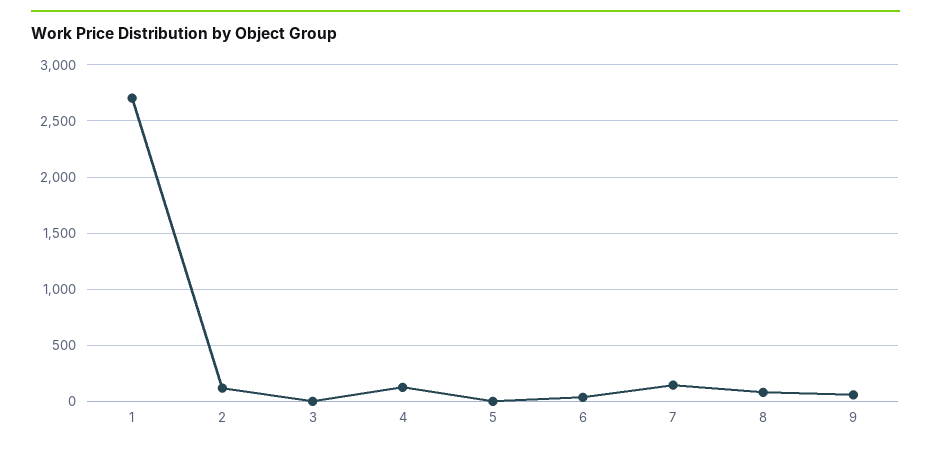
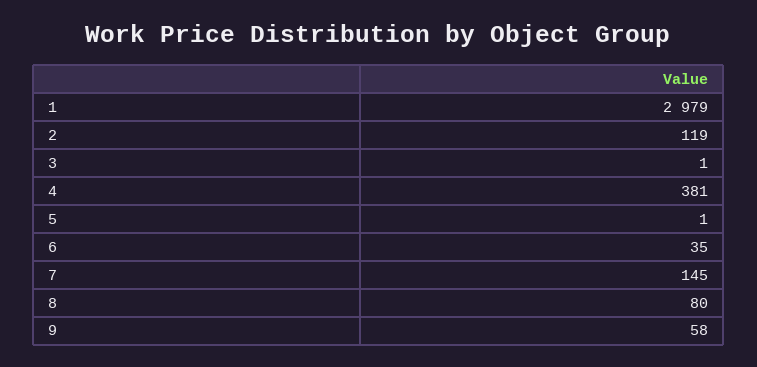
  {
-   "1": 2700,
+   "1": 2979,
    "2": 119,
    "3": 1,
-   "4": 100,
+   "4": 381,
    "5": 1,
    "6": 35,
    "7": 145,
    "8": 80,
    "9": 58
  }

